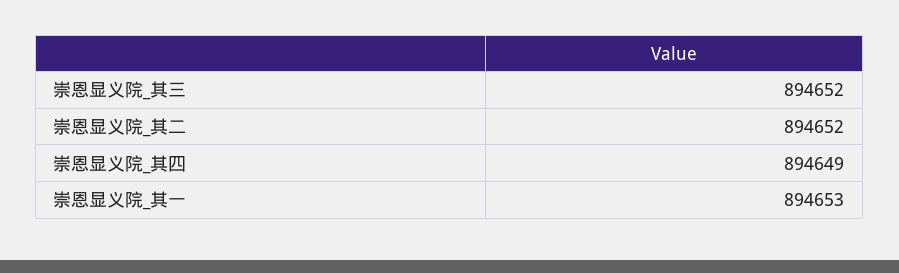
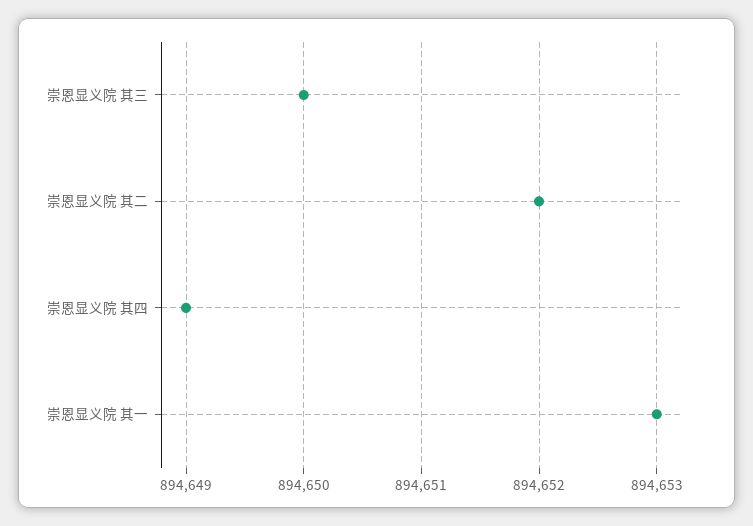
  {
-   "崇恩显义院_其三": 894652,
+   "崇恩显义院_其三": 894650,
    "崇恩显义院_其二": 894652,
    "崇恩显义院_其四": 894649,
    "崇恩显义院_其一": 894653
  }

